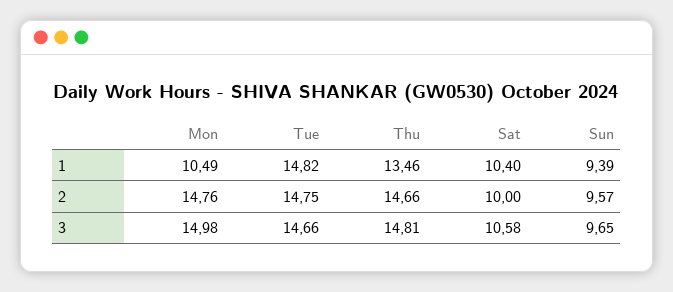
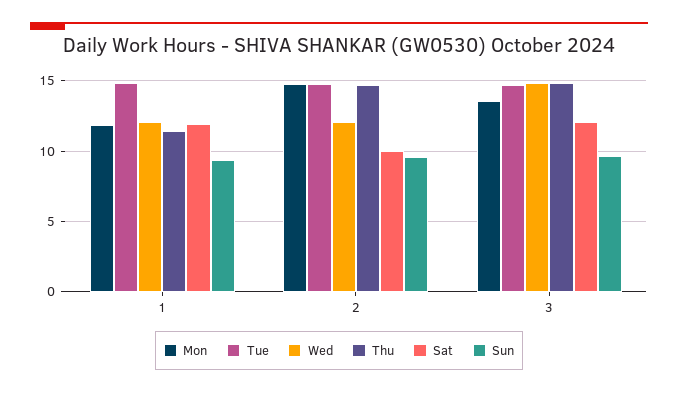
  {
    "Mon": {
-     "1": 10.49,
+     "1": 12,
      "2": 14.76,
-     "3": 14.98
+     "3": 13.5
    },
    "Tue": {
      "1": 14.82,
      "2": 14.75,
      "3": 14.66
    },
    "Thu": {
-     "1": 13.46,
+     "1": 11.5,
      "2": 14.66,
      "3": 14.81
    },
    "Sat": {
-     "1": 10.4,
+     "1": 12,
      "2": 10,
-     "3": 10.58
+     "3": 12
    },
    "Sun": {
      "1": 9.39,
      "2": 9.57,
      "3": 9.65
-   }
+   },
+   "Wed": {
+     "1": 12,
+     "2": 12,
+     "3": 15
+   }
  }

